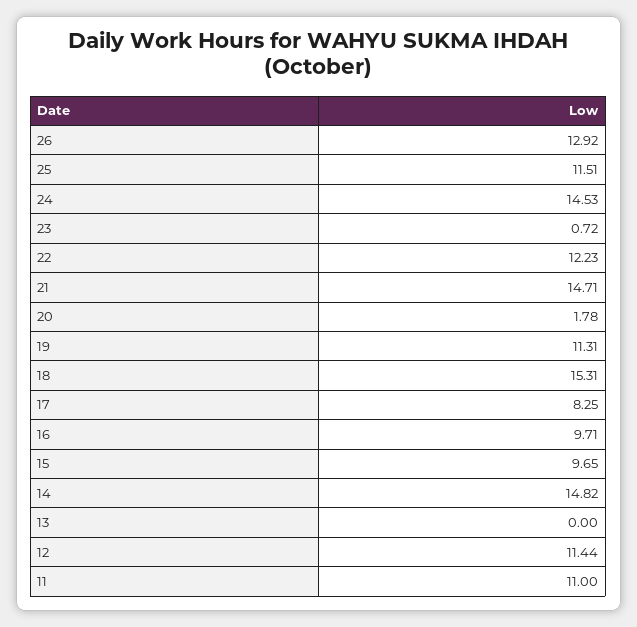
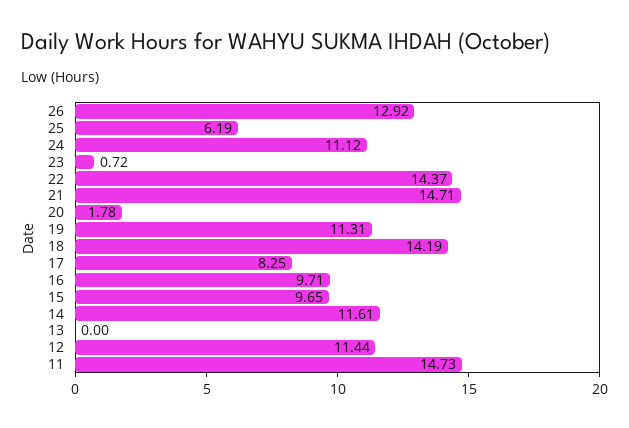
  {
    "26": 12.92,
-   "25": 11.51,
+   "25": 6.19,
-   "24": 14.53,
+   "24": 11.12,
    "23": 0.72,
-   "22": 12.23,
+   "22": 14.37,
    "21": 14.71,
    "20": 1.78,
    "19": 11.31,
-   "18": 15.31,
+   "18": 14.19,
    "17": 8.25,
    "16": 9.71,
    "15": 9.65,
-   "14": 14.82,
+   "14": 11.61,
    "13": 0,
    "12": 11.44,
-   "11": 11
+   "11": 14.73
  }

